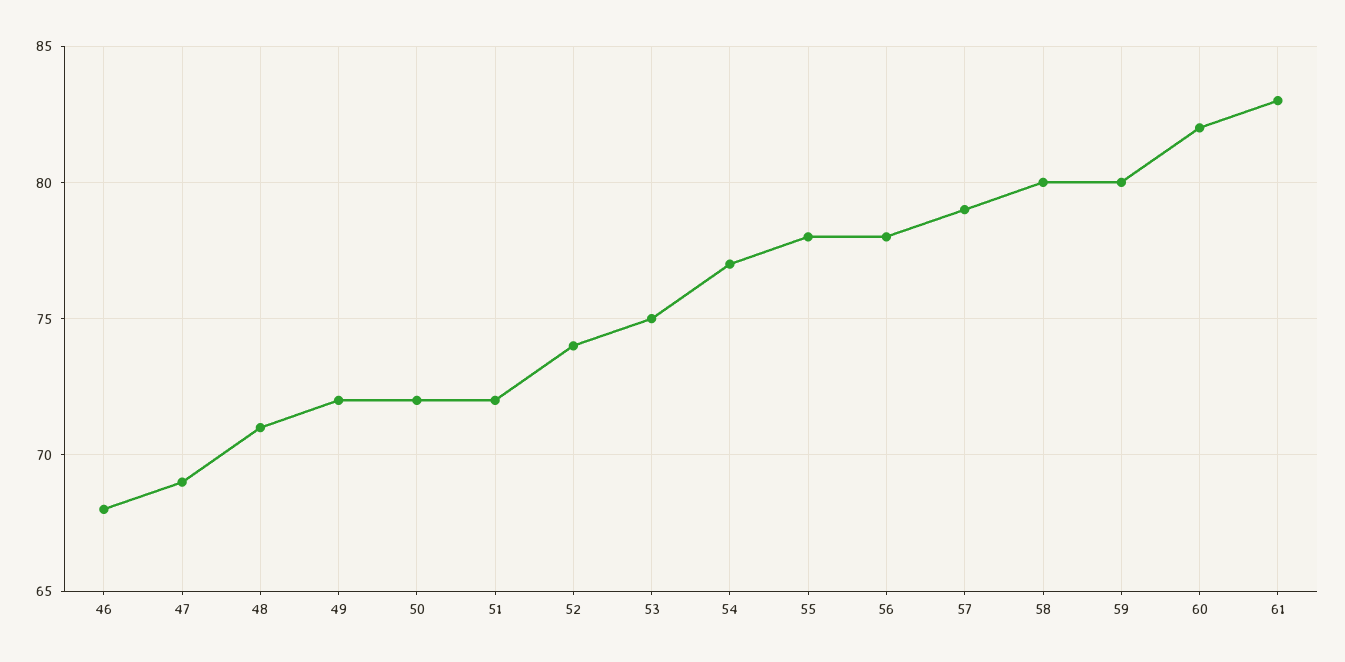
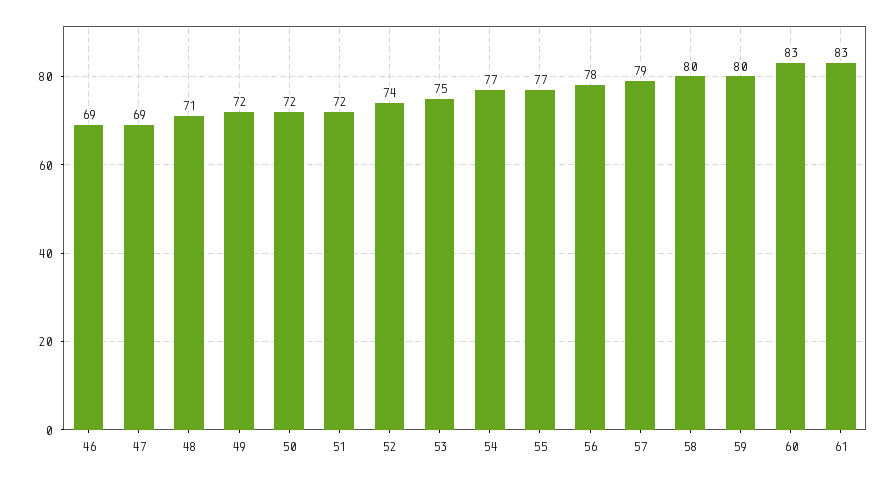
  {
-   "46": 68,
+   "46": 69,
    "47": 69,
    "48": 71,
    "49": 72,
    "50": 72,
    "51": 72,
    "52": 74,
    "53": 75,
    "54": 77,
-   "55": 78,
+   "55": 77,
    "56": 78,
    "57": 79,
    "58": 80,
    "59": 80,
-   "60": 82,
+   "60": 83,
    "61": 83
  }

